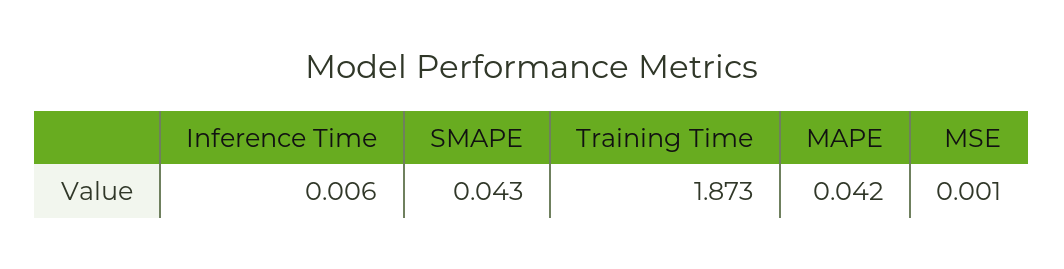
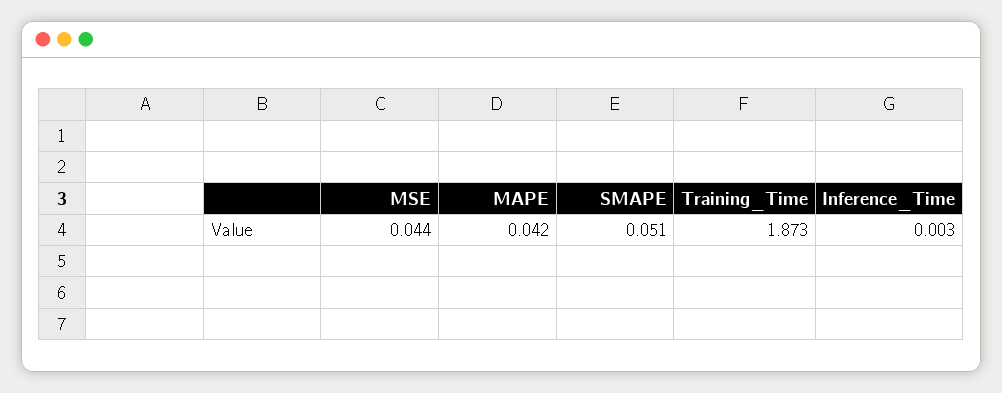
  {
-   "Inference Time": 0.006,
+   "Inference Time": 0.003,
-   "SMAPE": 0.043,
+   "SMAPE": 0.051,
    "Training Time": 1.873,
    "MAPE": 0.042,
-   "MSE": 0.001
+   "MSE": 0.044
  }

